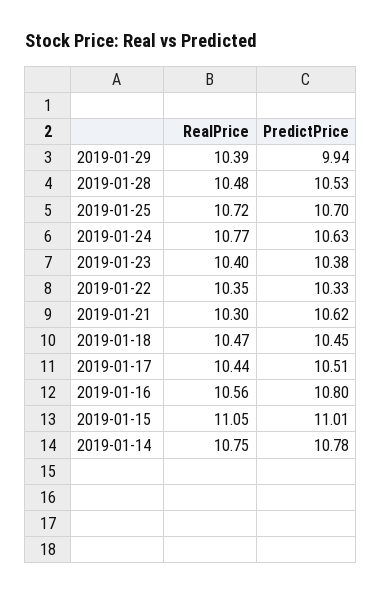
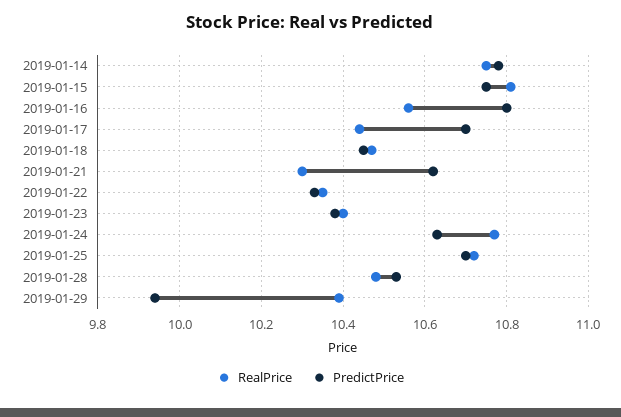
  {
    "RealPrice": {
      "2019-01-29": 10.39,
      "2019-01-28": 10.48,
      "2019-01-25": 10.72,
      "2019-01-24": 10.77,
      "2019-01-23": 10.4,
      "2019-01-22": 10.35,
      "2019-01-21": 10.3,
      "2019-01-18": 10.47,
      "2019-01-17": 10.44,
      "2019-01-16": 10.56,
-     "2019-01-15": 11.05,
+     "2019-01-15": 10.8,
      "2019-01-14": 10.75
    },
    "PredictPrice": {
      "2019-01-29": 9.94,
      "2019-01-28": 10.53,
      "2019-01-25": 10.7,
      "2019-01-24": 10.63,
      "2019-01-23": 10.38,
      "2019-01-22": 10.33,
      "2019-01-21": 10.62,
      "2019-01-18": 10.45,
-     "2019-01-17": 10.51,
+     "2019-01-17": 10.7,
      "2019-01-16": 10.8,
-     "2019-01-15": 11.01,
+     "2019-01-15": 10.75,
      "2019-01-14": 10.78
    }
  }

